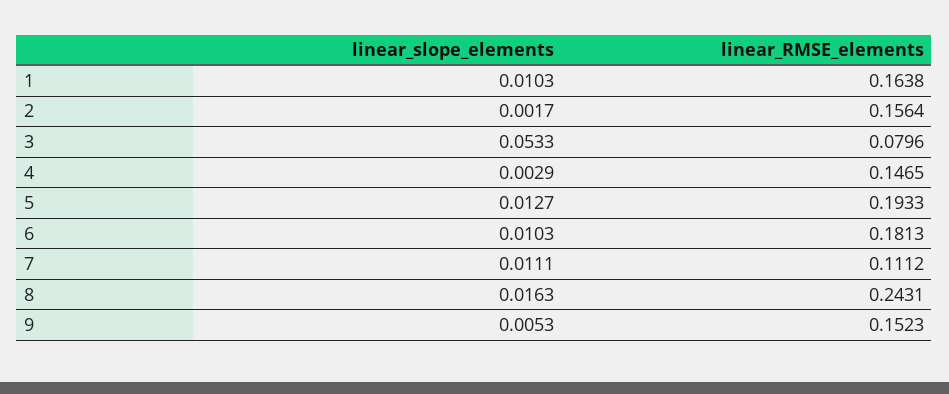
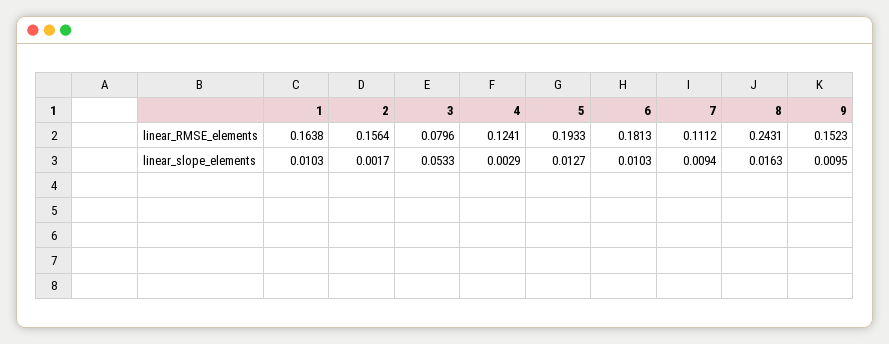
  {
    "linear_slope_elements": {
      "1": 0.0103,
      "2": 0.0017,
      "3": 0.0533,
      "4": 0.0029,
      "5": 0.0127,
      "6": 0.0103,
-     "7": 0.0111,
+     "7": 0.0094,
      "8": 0.0163,
-     "9": 0.0053
+     "9": 0.0095
    },
    "linear_RMSE_elements": {
      "1": 0.1638,
      "2": 0.1564,
      "3": 0.0796,
-     "4": 0.1465,
+     "4": 0.1241,
      "5": 0.1933,
      "6": 0.1813,
      "7": 0.1112,
      "8": 0.2431,
      "9": 0.1523
    }
  }

